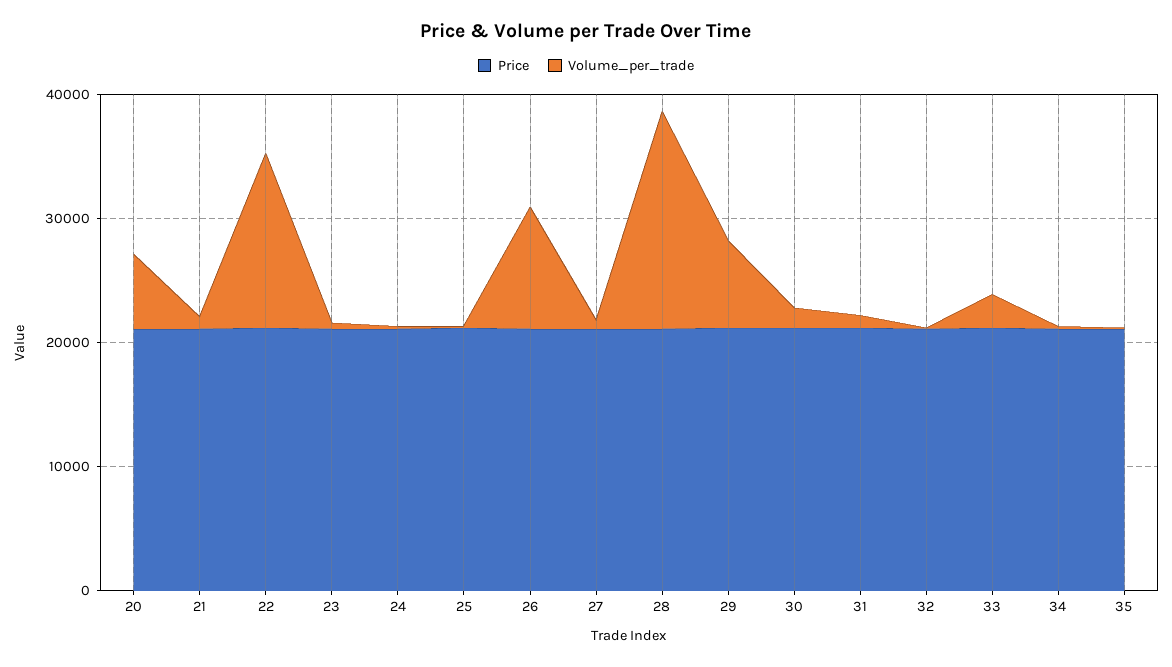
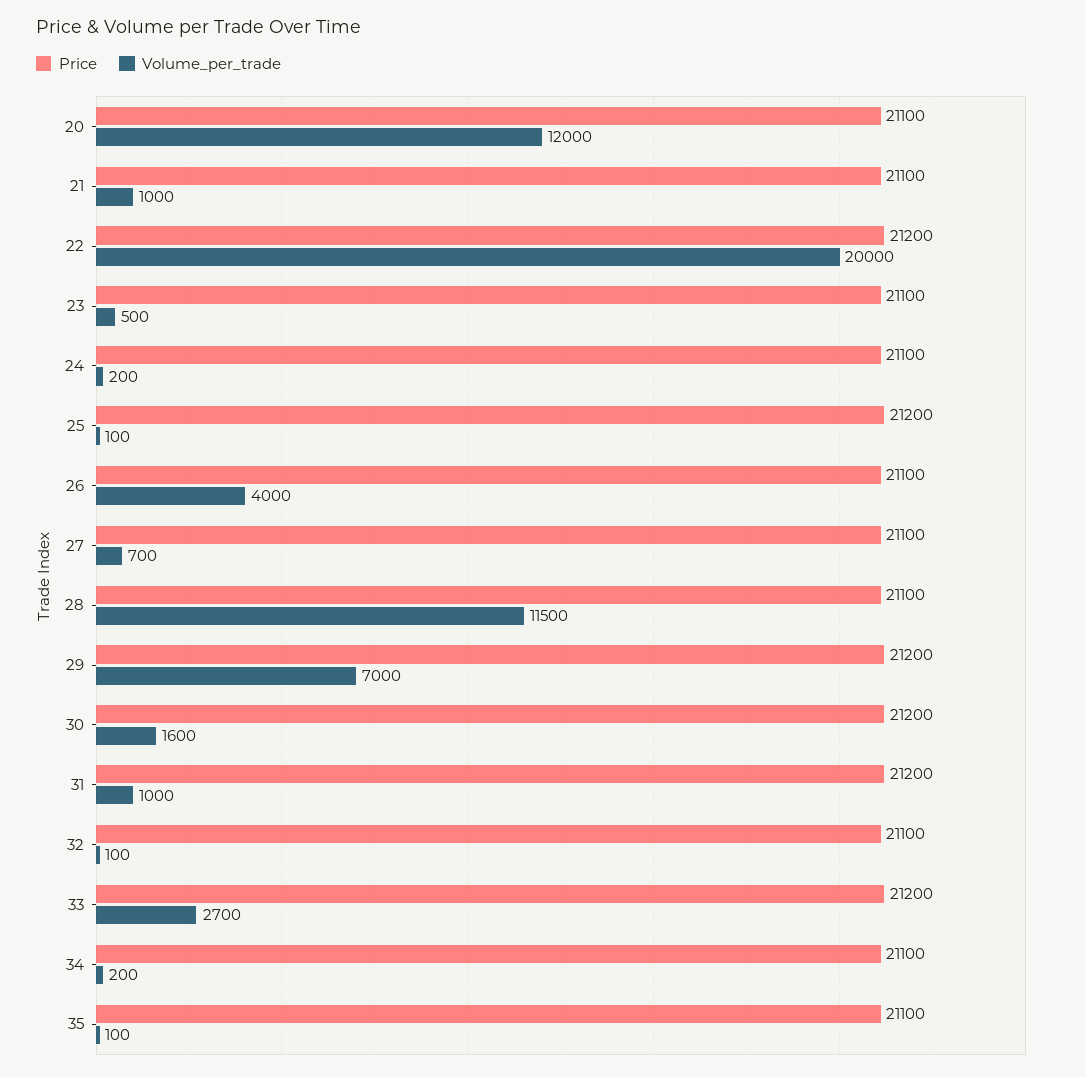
  {
    "Price": {
      "20": 21100,
      "21": 21100,
      "22": 21200,
      "23": 21100,
      "24": 21100,
      "25": 21200,
      "26": 21100,
      "27": 21100,
      "28": 21100,
      "29": 21200,
      "30": 21200,
      "31": 21200,
      "32": 21100,
      "33": 21200,
      "34": 21100,
      "35": 21100
    },
    "Volume_per_trade": {
-     "20": 6000,
+     "20": 12000,
      "21": 1000,
-     "22": 14000,
+     "22": 20000,
      "23": 500,
      "24": 200,
      "25": 100,
-     "26": 10000,
+     "26": 4000,
      "27": 700,
-     "28": 18000,
+     "28": 11500,
      "29": 7000,
      "30": 1600,
      "31": 1000,
      "32": 100,
      "33": 2700,
      "34": 200,
      "35": 100
    }
  }

